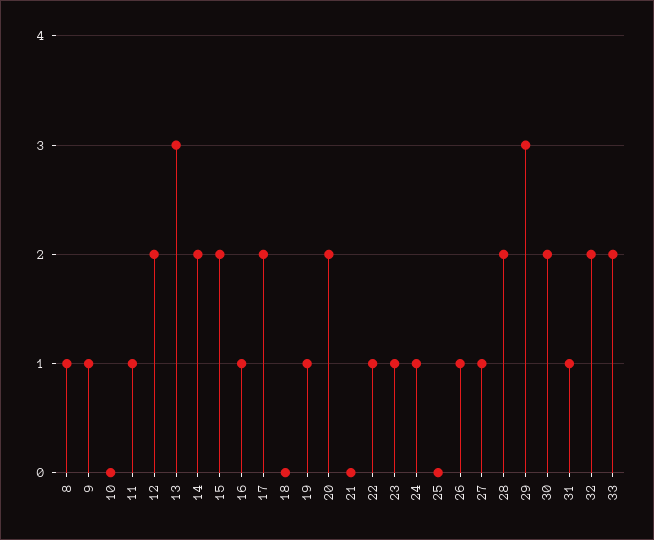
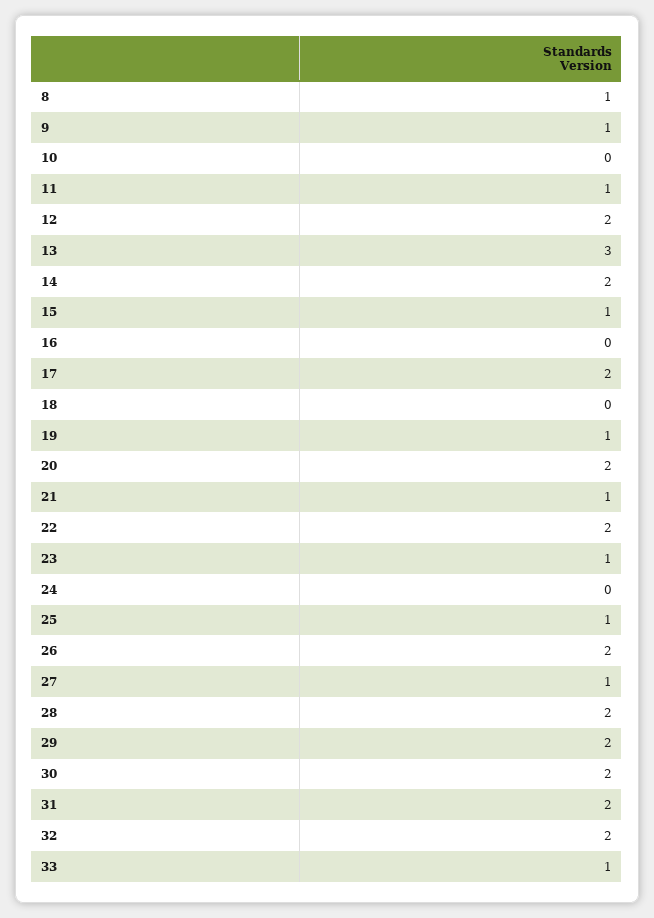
  {
    "8": 1,
    "9": 1,
    "10": 0,
    "11": 1,
    "12": 2,
    "13": 3,
    "14": 2,
-   "15": 2,
+   "15": 1,
-   "16": 1,
+   "16": 0,
    "17": 2,
    "18": 0,
    "19": 1,
    "20": 2,
-   "21": 0,
+   "21": 1,
-   "22": 1,
+   "22": 2,
    "23": 1,
-   "24": 1,
+   "24": 0,
-   "25": 0,
+   "25": 1,
-   "26": 1,
+   "26": 2,
    "27": 1,
    "28": 2,
-   "29": 3,
+   "29": 2,
    "30": 2,
-   "31": 1,
+   "31": 2,
    "32": 2,
-   "33": 2
+   "33": 1
  }

